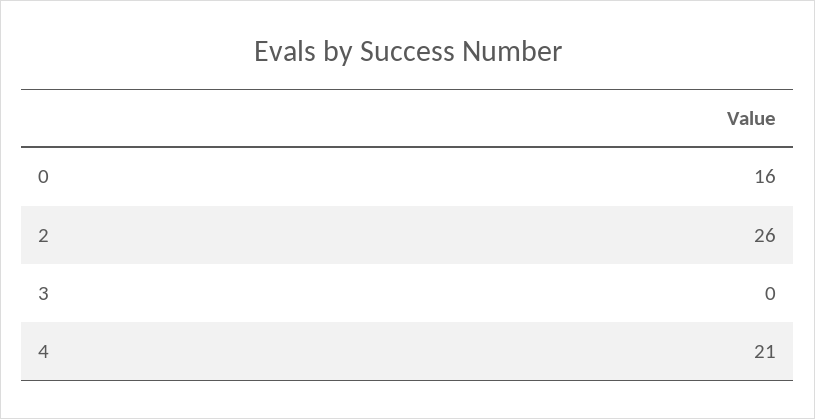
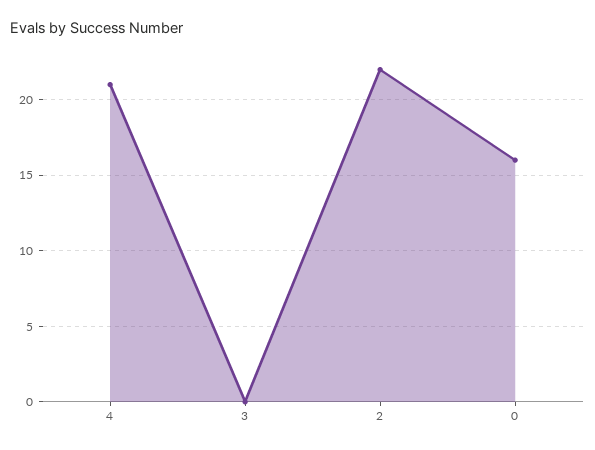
  {
    "0": 16,
-   "2": 26,
+   "2": 22,
    "3": 0,
    "4": 21
  }

